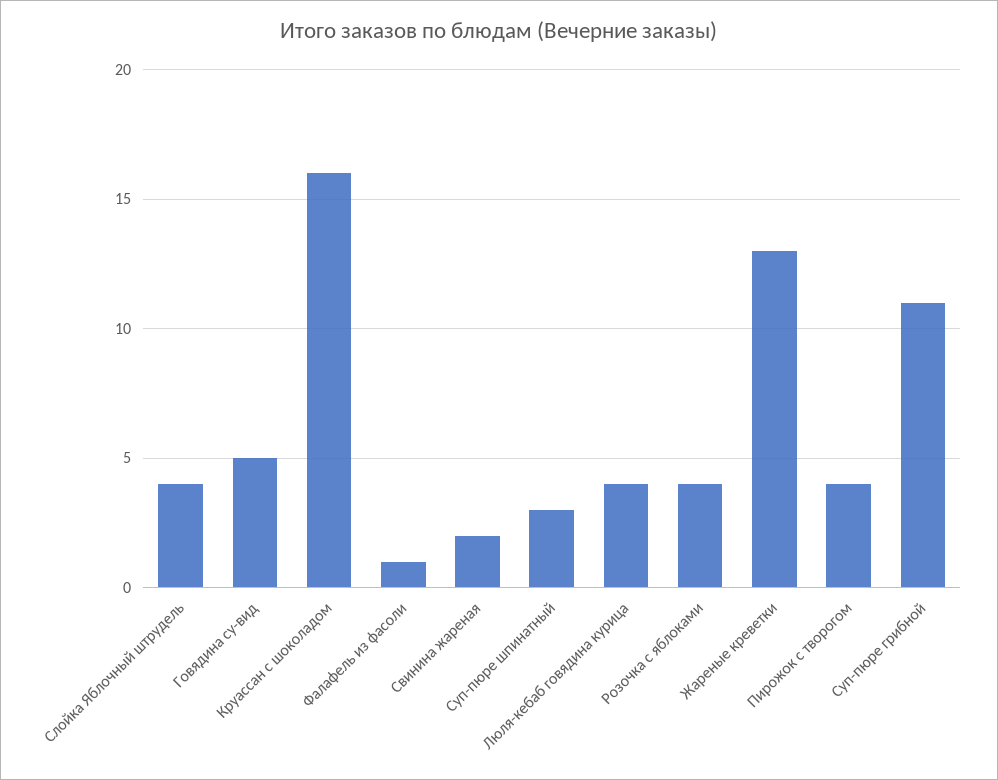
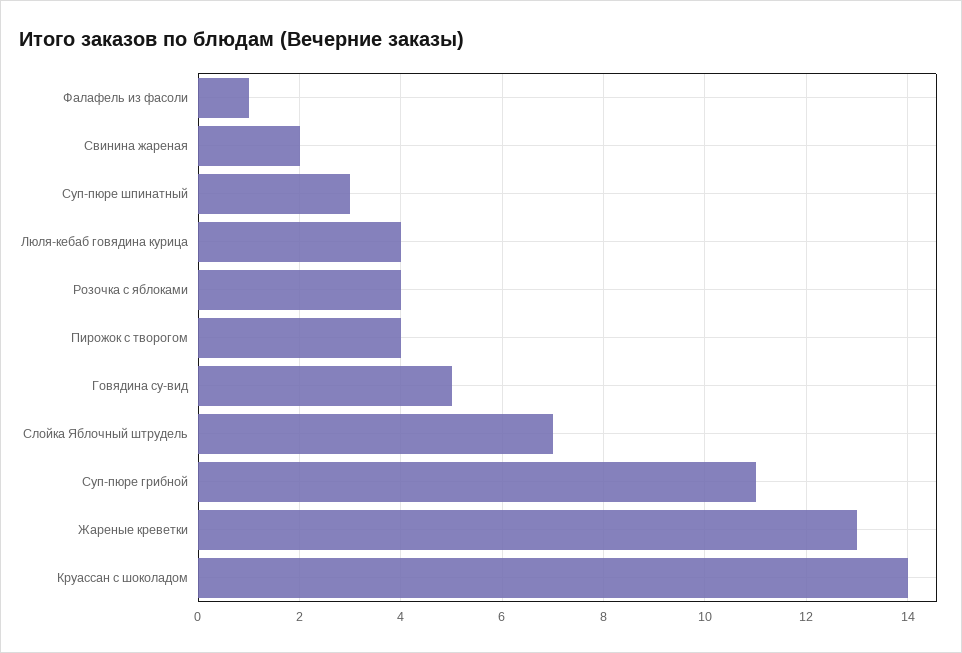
  {
-   "Слойка Яблочный штрудель": 4,
+   "Слойка Яблочный штрудель": 7,
    "Говядина су-вид": 5,
-   "Круассан с шоколадом": 16,
+   "Круассан с шоколадом": 14,
    "Фалафель из фасоли": 1,
    "Свинина жареная": 2,
    "Суп-пюре шпинатный": 3,
    "Люля-кебаб говядина курица": 4,
    "Розочка с яблоками": 4,
    "Жареные креветки": 13,
    "Пирожок с творогом": 4,
    "Суп-пюре грибной": 11
  }

